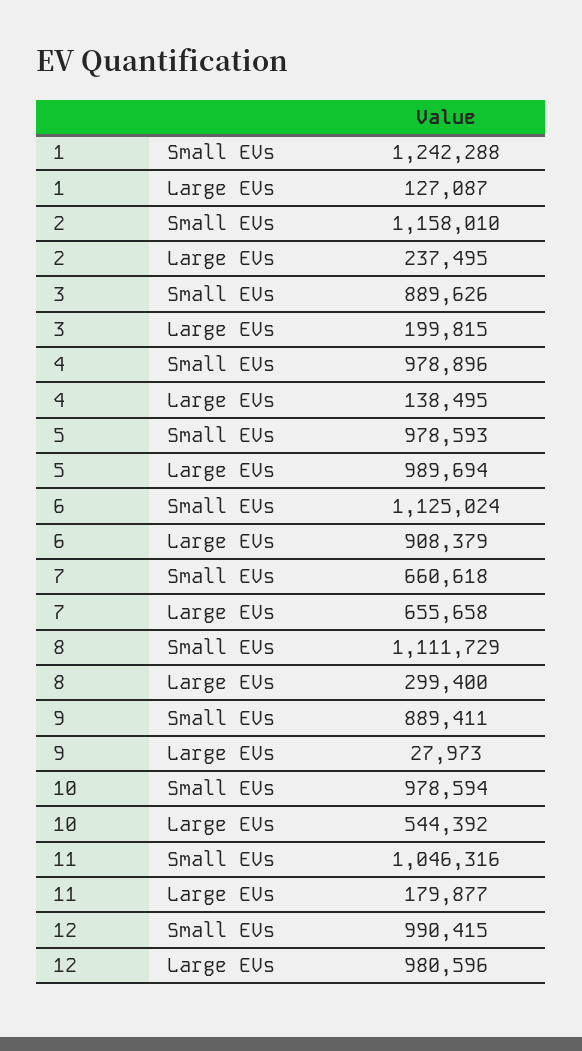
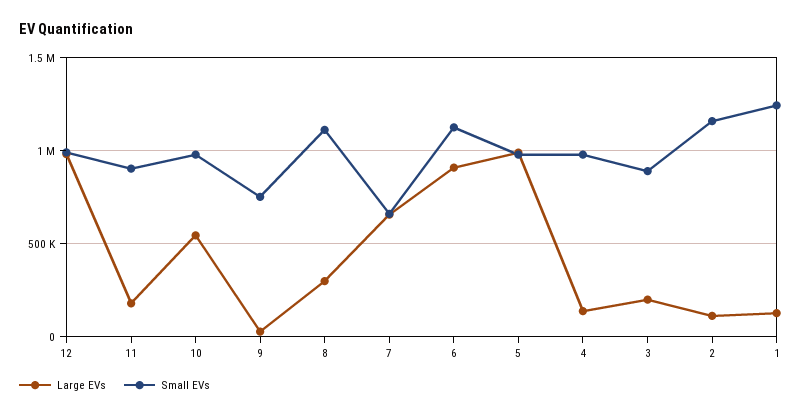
  {
    "Small EVs": {
      "1": 1242288,
      "2": 1158010,
      "3": 889626,
      "4": 978896,
      "5": 978593,
      "6": 1125024,
      "7": 660618,
      "8": 1111729,
-     "9": 889411,
+     "9": 750000,
      "10": 978594,
-     "11": 1046316,
+     "11": 900000,
      "12": 990415
    },
    "Large EVs": {
      "1": 127087,
-     "2": 237495,
+     "2": 100000,
      "3": 199815,
      "4": 138495,
      "5": 989694,
      "6": 908379,
      "7": 655658,
      "8": 299400,
      "9": 27973,
      "10": 544392,
      "11": 179877,
      "12": 980596
    }
  }

